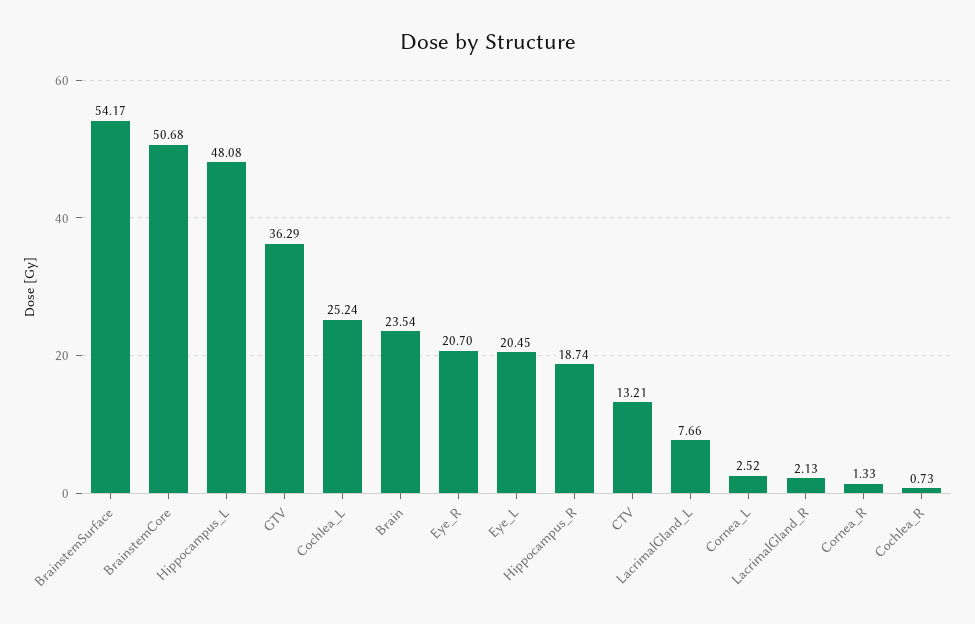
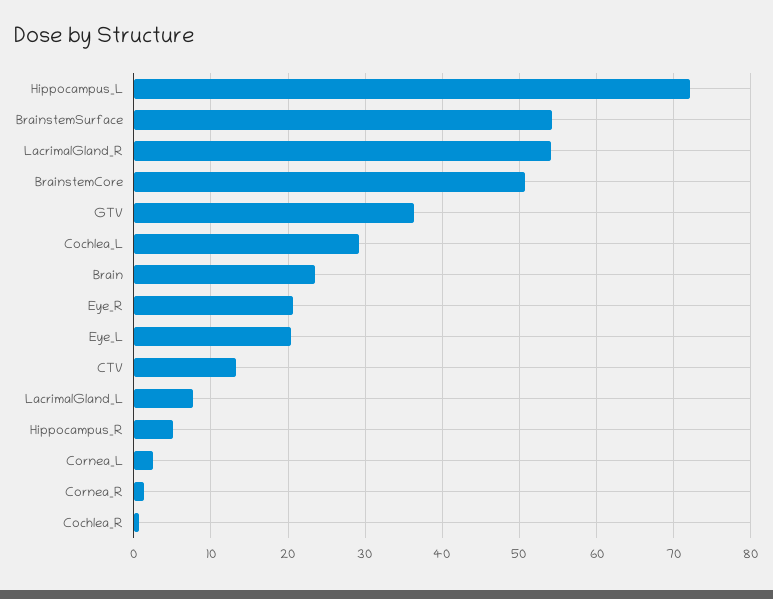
  {
    "BrainstemSurface": 54.17,
    "BrainstemCore": 50.68,
-   "Hippocampus_L": 48.08,
+   "Hippocampus_L": 72,
    "GTV": 36.29,
-   "Cochlea_L": 25.24,
+   "Cochlea_L": 29,
    "Brain": 23.54,
    "Eye_R": 20.7,
    "Eye_L": 20.45,
-   "Hippocampus_R": 18.74,
+   "Hippocampus_R": 5,
    "CTV": 13.21,
    "LacrimalGland_L": 7.66,
    "Cornea_L": 2.52,
-   "LacrimalGland_R": 2.13,
+   "LacrimalGland_R": 54,
    "Cornea_R": 1.33,
    "Cochlea_R": 0.73
  }

